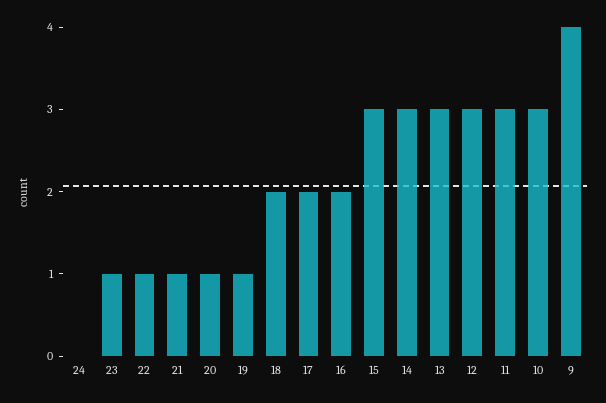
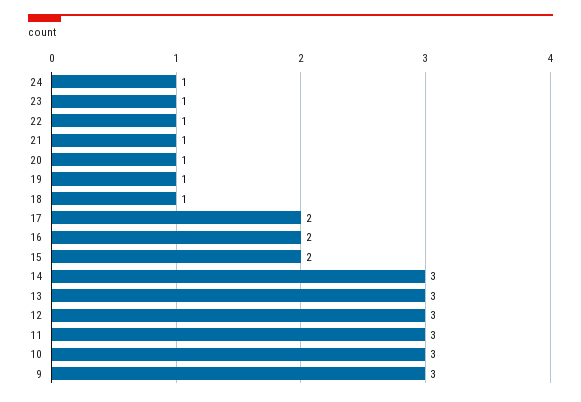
  {
-   "24": 0,
+   "24": 1,
    "23": 1,
    "22": 1,
    "21": 1,
    "20": 1,
    "19": 1,
-   "18": 2,
+   "18": 1,
    "17": 2,
    "16": 2,
-   "15": 3,
+   "15": 2,
    "14": 3,
    "13": 3,
    "12": 3,
    "11": 3,
    "10": 3,
-   "9": 4
+   "9": 3
  }

